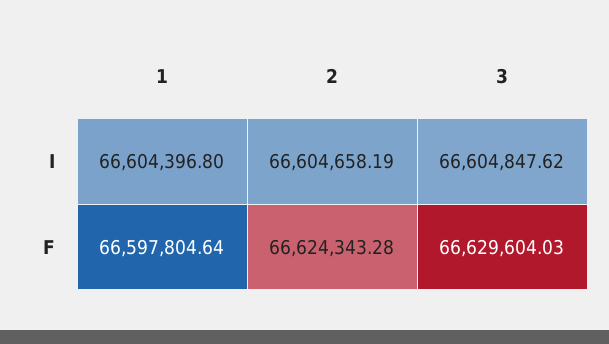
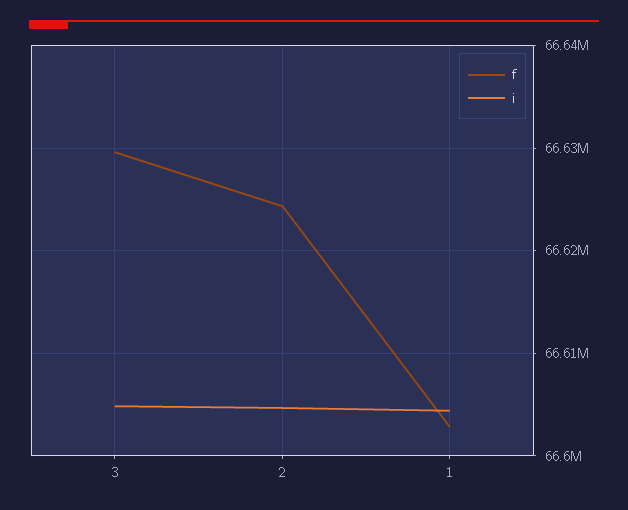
  {
    "I": {
      "1": 66604396.8,
      "2": 66604658.19,
      "3": 66604847.62
    },
    "F": {
-     "1": 66597804.64,
+     "1": 66603000,
      "2": 66624343.28,
      "3": 66629604.03
    }
  }

